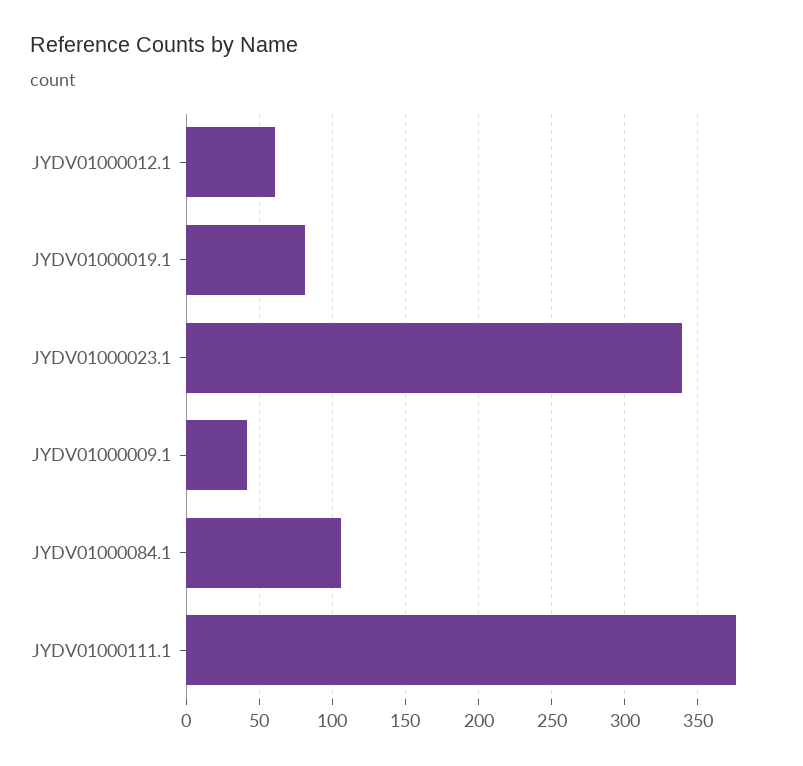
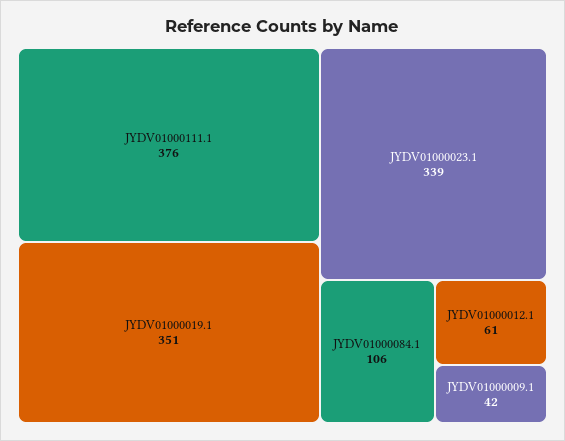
  {
    "JYDV01000012.1": 61,
-   "JYDV01000019.1": 80,
+   "JYDV01000019.1": 351,
    "JYDV01000023.1": 339,
    "JYDV01000009.1": 42,
    "JYDV01000084.1": 106,
    "JYDV01000111.1": 376
  }

